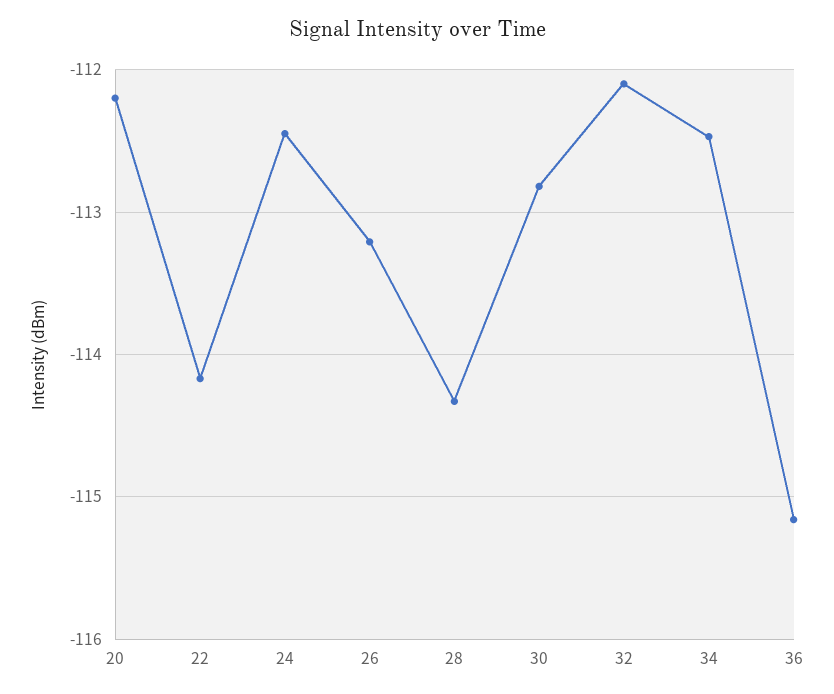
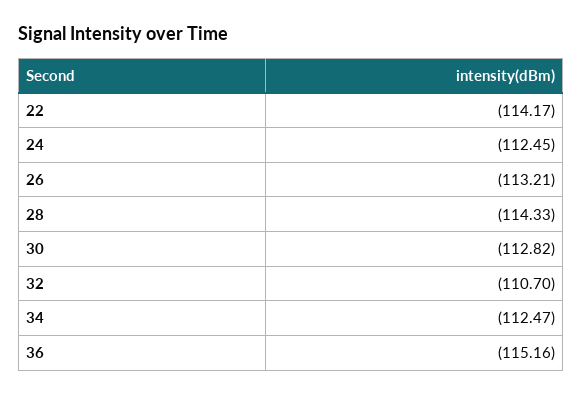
  {
-   "20": -112.2,
    "22": -114.17,
    "24": -112.45,
    "26": -113.21,
    "28": -114.33,
    "30": -112.82,
-   "32": -112.1,
+   "32": -110.7,
    "34": -112.47,
    "36": -115.16
  }

